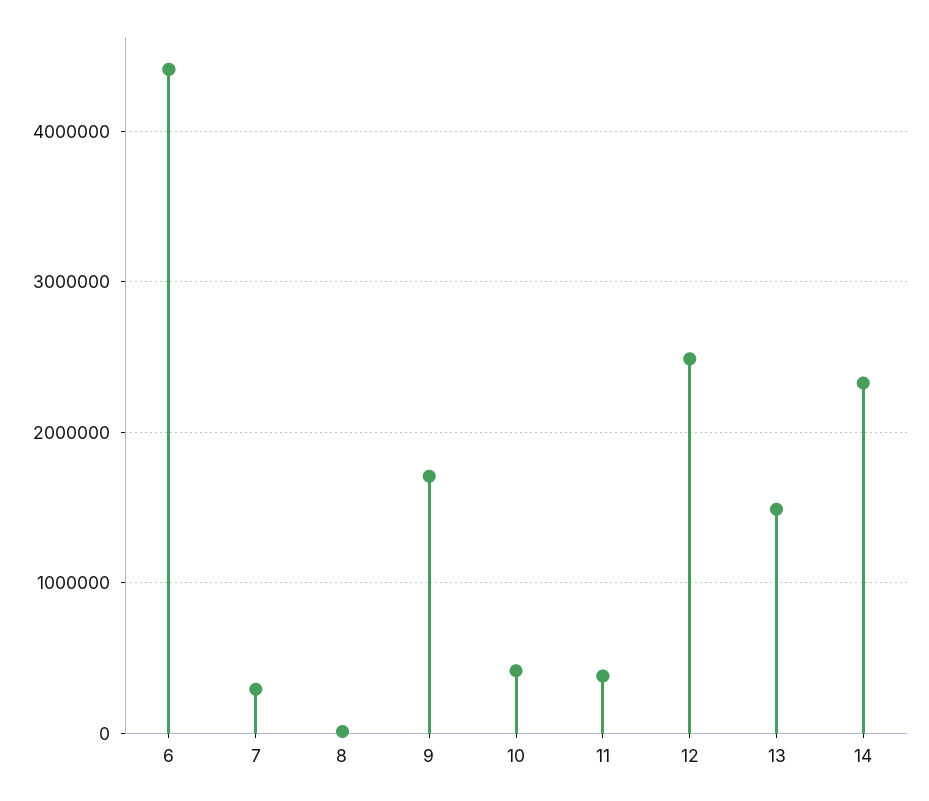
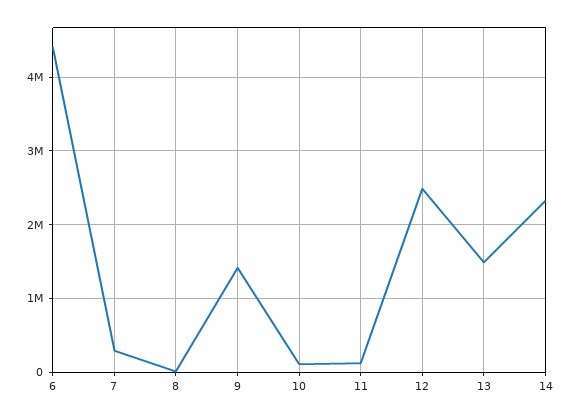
  {
    "6": 4400000,
    "7": 300000,
    "8": 0,
-   "9": 1700000,
+   "9": 1400000,
-   "10": 400000,
+   "10": 100000,
-   "11": 400000,
+   "11": 100000,
    "12": 2500000,
    "13": 1500000,
    "14": 2300000
  }

